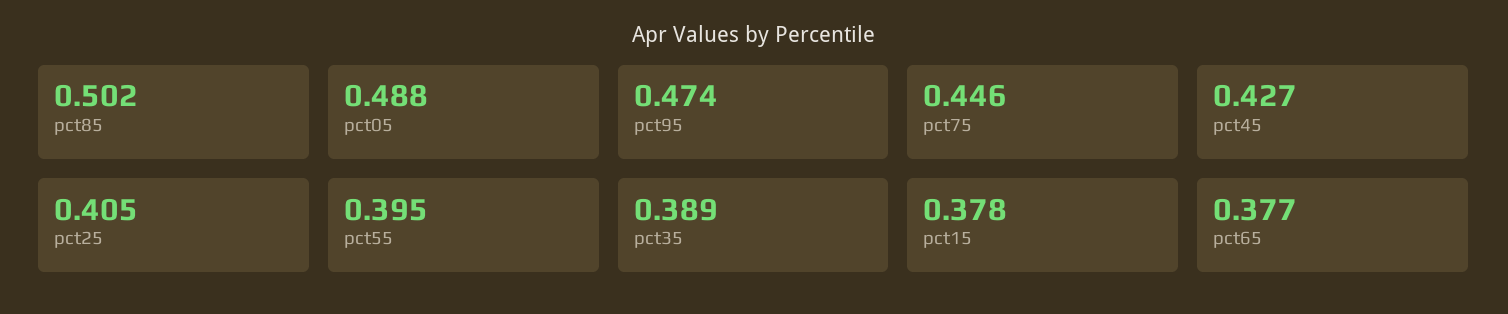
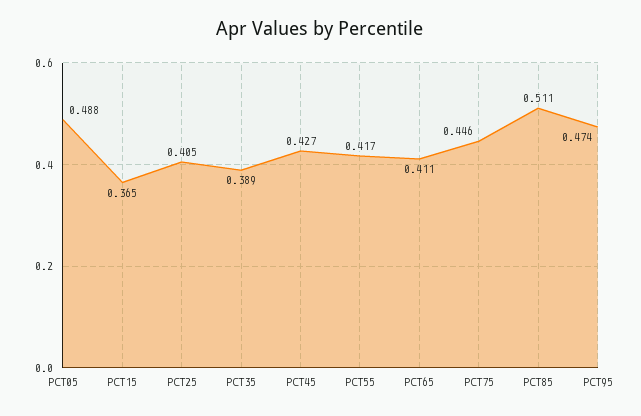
  {
-   "pct85": 0.502,
+   "pct85": 0.511,
    "pct05": 0.488,
    "pct95": 0.474,
    "pct75": 0.446,
    "pct45": 0.427,
    "pct25": 0.405,
-   "pct55": 0.395,
+   "pct55": 0.417,
    "pct35": 0.389,
-   "pct15": 0.378,
+   "pct15": 0.365,
-   "pct65": 0.377
+   "pct65": 0.411
  }

